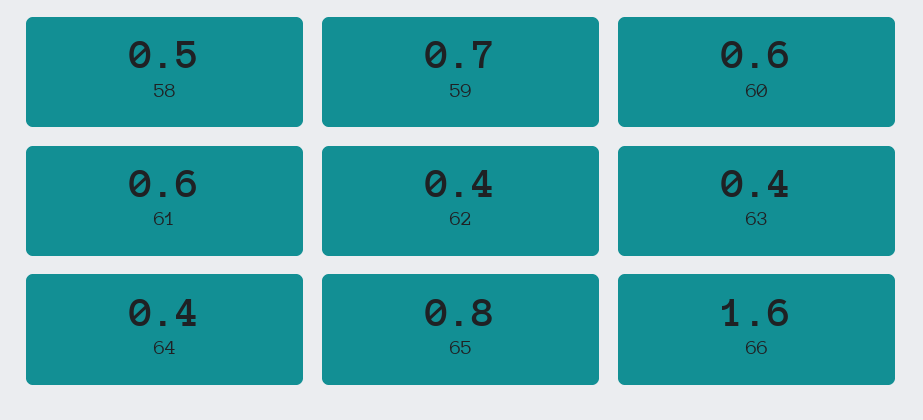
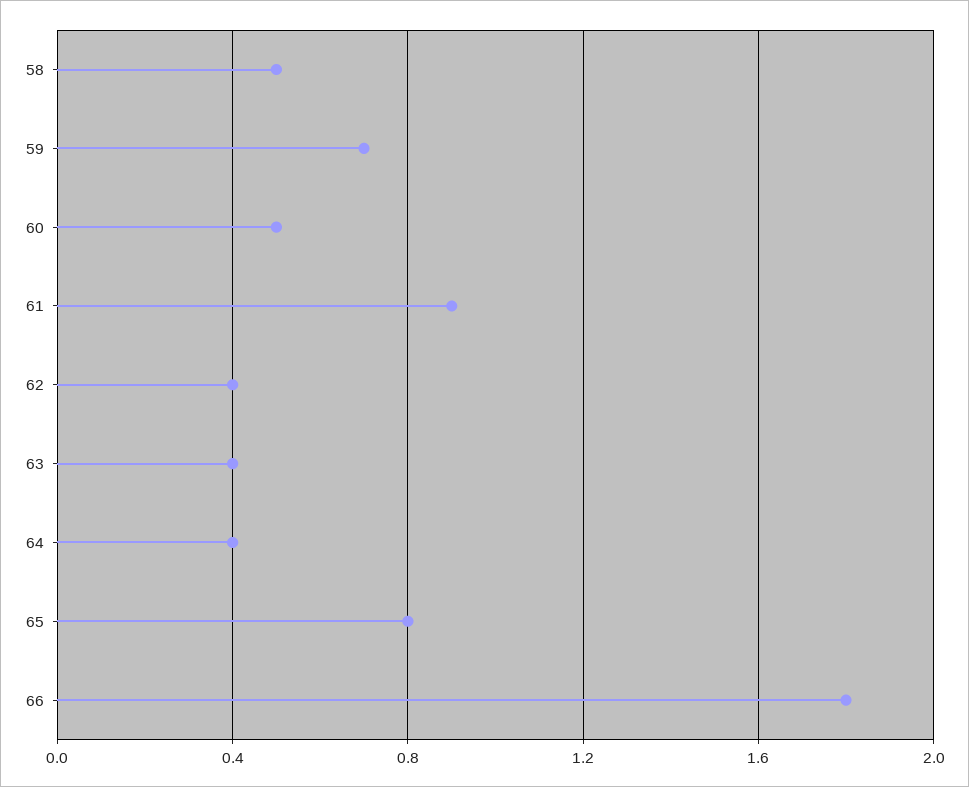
  {
    "58": 0.5,
    "59": 0.7,
-   "60": 0.6,
+   "60": 0.5,
-   "61": 0.6,
+   "61": 0.9,
    "62": 0.4,
    "63": 0.4,
    "64": 0.4,
    "65": 0.8,
-   "66": 1.6
+   "66": 1.8
  }

